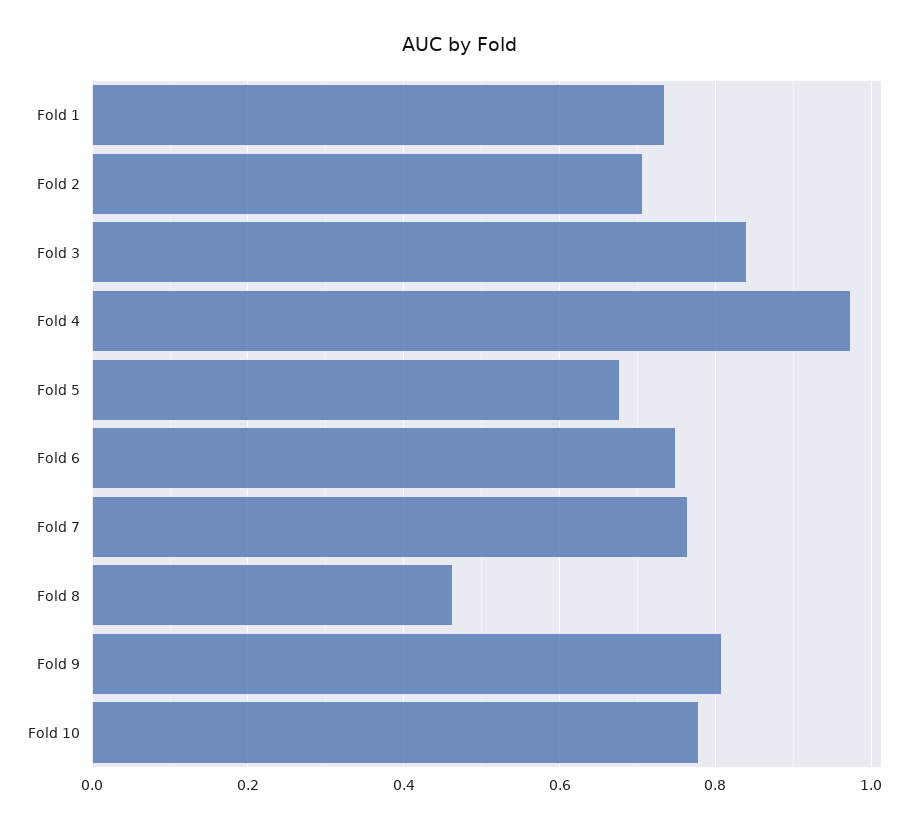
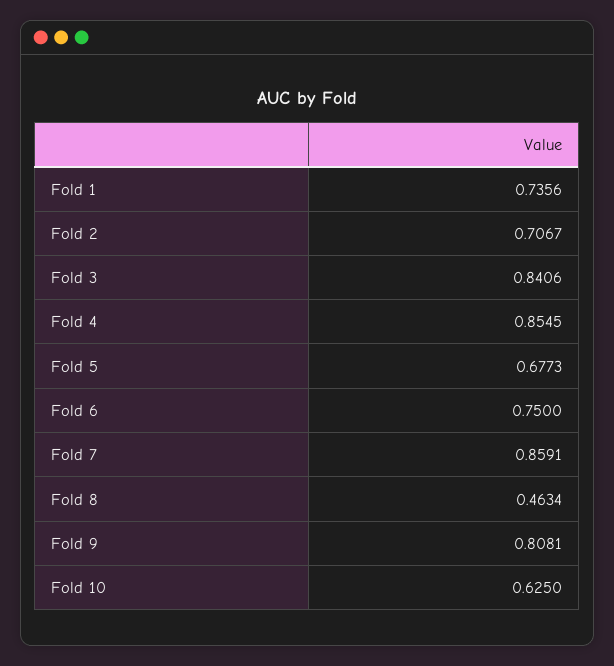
  {
    "Fold 1": 0.7356,
    "Fold 2": 0.7067,
    "Fold 3": 0.8406,
-   "Fold 4": 0.98,
+   "Fold 4": 0.8545,
    "Fold 5": 0.6773,
    "Fold 6": 0.75,
-   "Fold 7": 0.76,
+   "Fold 7": 0.8591,
    "Fold 8": 0.4634,
    "Fold 9": 0.8081,
-   "Fold 10": 0.78
+   "Fold 10": 0.625
  }

